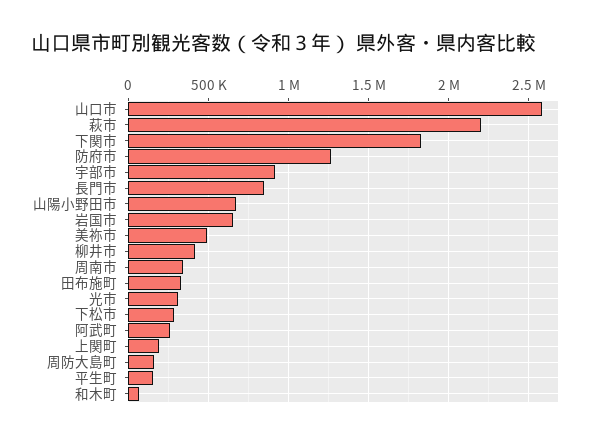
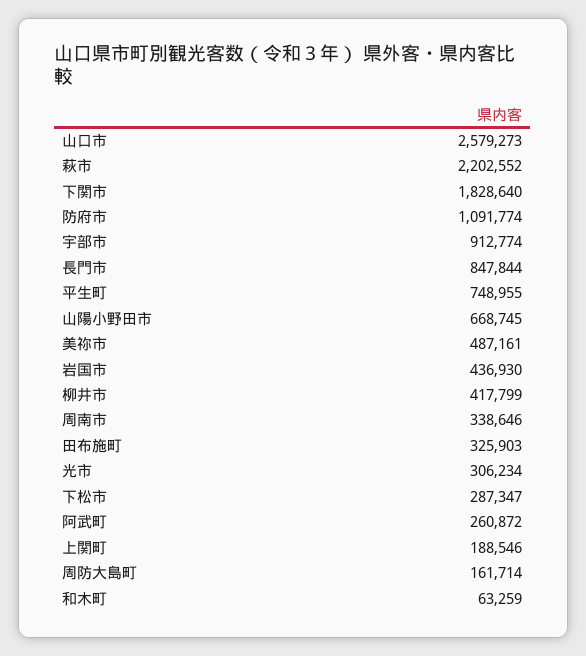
  {
    "山口市": 2579273,
    "萩市": 2202552,
    "下関市": 1828640,
-   "防府市": 1250000,
+   "防府市": 1091774,
    "宇部市": 912774,
    "長門市": 847844,
    "山陽小野田市": 668745,
-   "岩国市": 650000,
+   "岩国市": 436930,
    "美祢市": 487161,
    "柳井市": 417799,
    "周南市": 338646,
    "田布施町": 325903,
    "光市": 306234,
    "下松市": 287347,
    "阿武町": 260872,
    "上関町": 188546,
    "周防大島町": 161714,
-   "平生町": 150000,
+   "平生町": 748955,
    "和木町": 63259
  }

